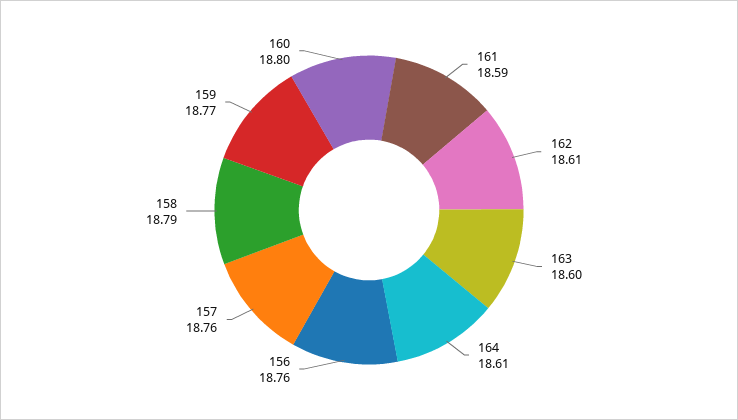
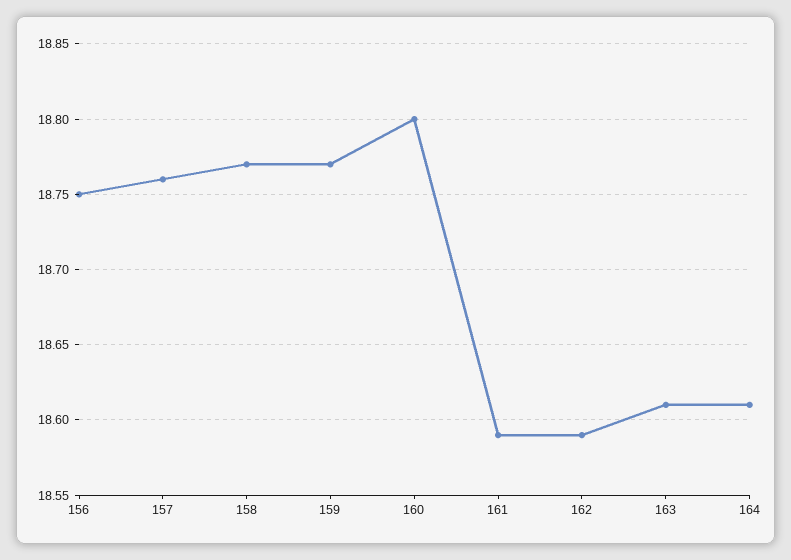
  {
    "161": 18.59,
-   "162": 18.61,
+   "162": 18.59,
-   "163": 18.6,
+   "163": 18.61,
    "164": 18.61,
-   "156": 18.76,
+   "156": 18.75,
    "157": 18.76,
-   "158": 18.79,
+   "158": 18.77,
    "159": 18.77,
    "160": 18.8
  }

